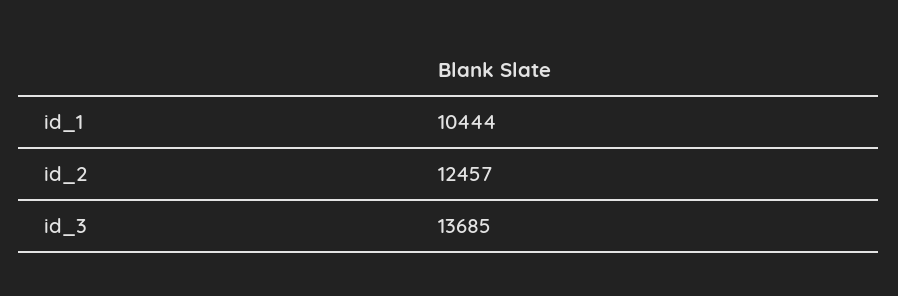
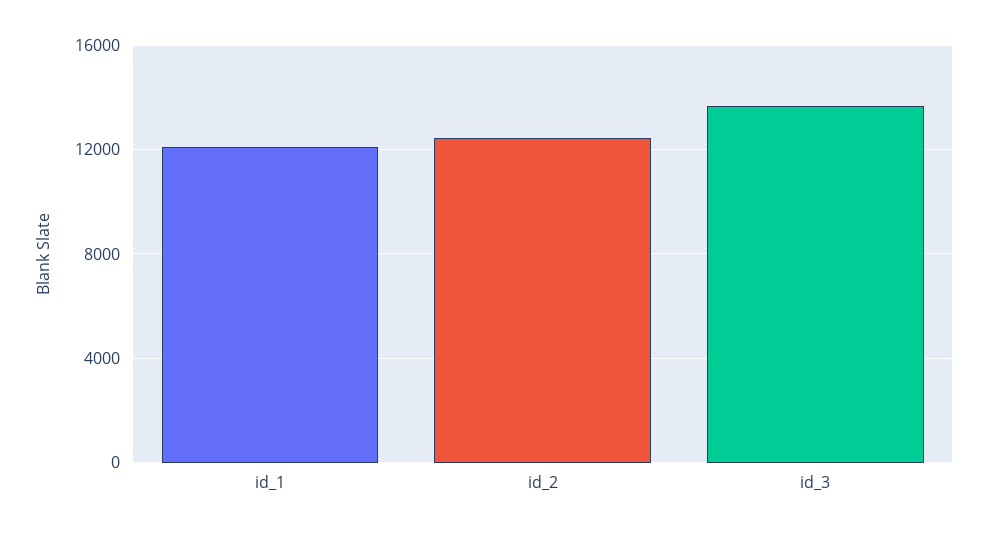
  {
-   "id_1": 10444,
+   "id_1": 12000,
    "id_2": 12457,
    "id_3": 13685
  }

